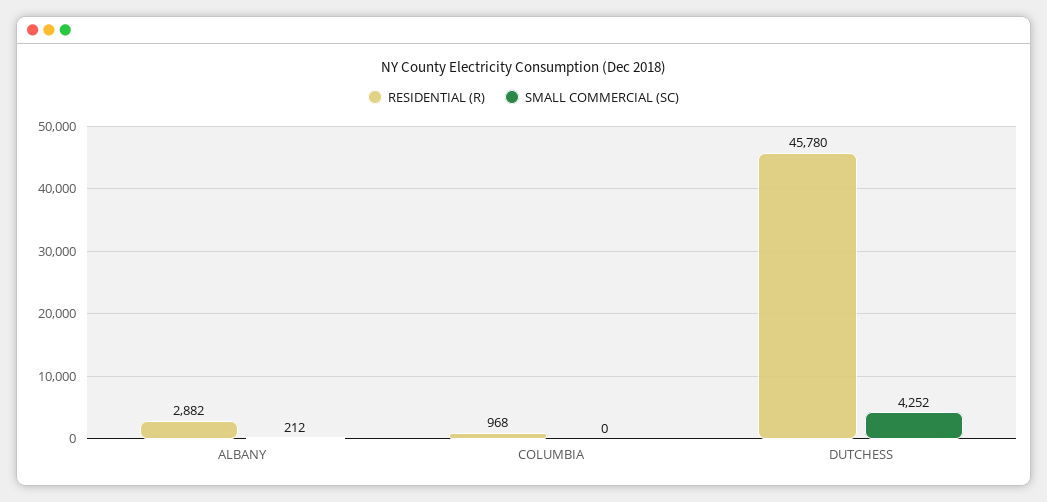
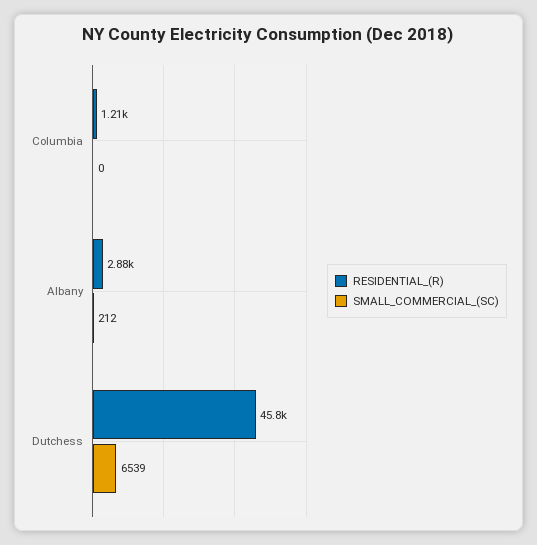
  {
    "RESIDENTIAL (R)": {
      "ALBANY": 2882,
-     "COLUMBIA": 968,
+     "COLUMBIA": 1210,
      "DUTCHESS": 45780
    },
    "SMALL COMMERCIAL (SC)": {
      "ALBANY": 212,
      "COLUMBIA": 0,
-     "DUTCHESS": 4252
+     "DUTCHESS": 6539
    }
  }

